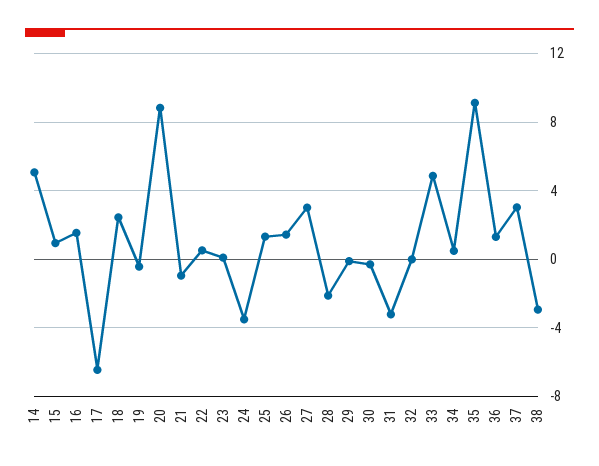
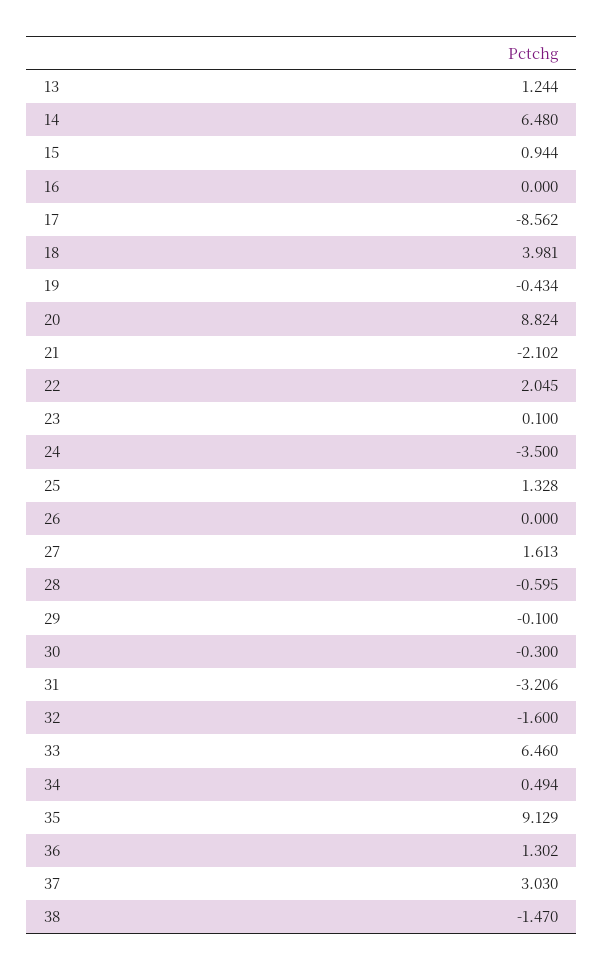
  {
-   "14": 5,
+   "14": 6.48,
    "15": 0.944,
-   "16": 1.5,
+   "16": 0,
-   "17": -6.5,
+   "17": -8.562,
-   "18": 2.5,
+   "18": 3.981,
    "19": -0.434,
    "20": 8.824,
-   "21": -1,
+   "21": -2.102,
-   "22": 0.5,
+   "22": 2.045,
    "23": 0.1,
    "24": -3.5,
    "25": 1.328,
-   "26": 1.5,
+   "26": 0,
-   "27": 3,
+   "27": 1.613,
-   "28": -2,
+   "28": -0.595,
    "29": -0.1,
    "30": -0.3,
    "31": -3.206,
-   "32": 0,
+   "32": -1.6,
-   "33": 5,
+   "33": 6.46,
    "34": 0.494,
    "35": 9.129,
    "36": 1.302,
    "37": 3.03,
-   "38": -3
+   "38": -1.47,
+   "13": 1.244
  }

